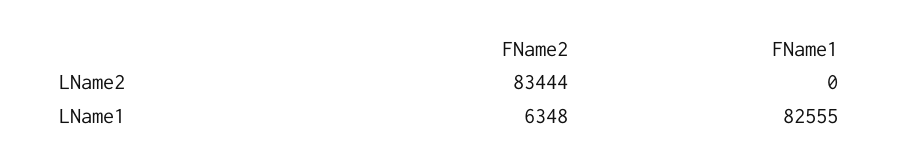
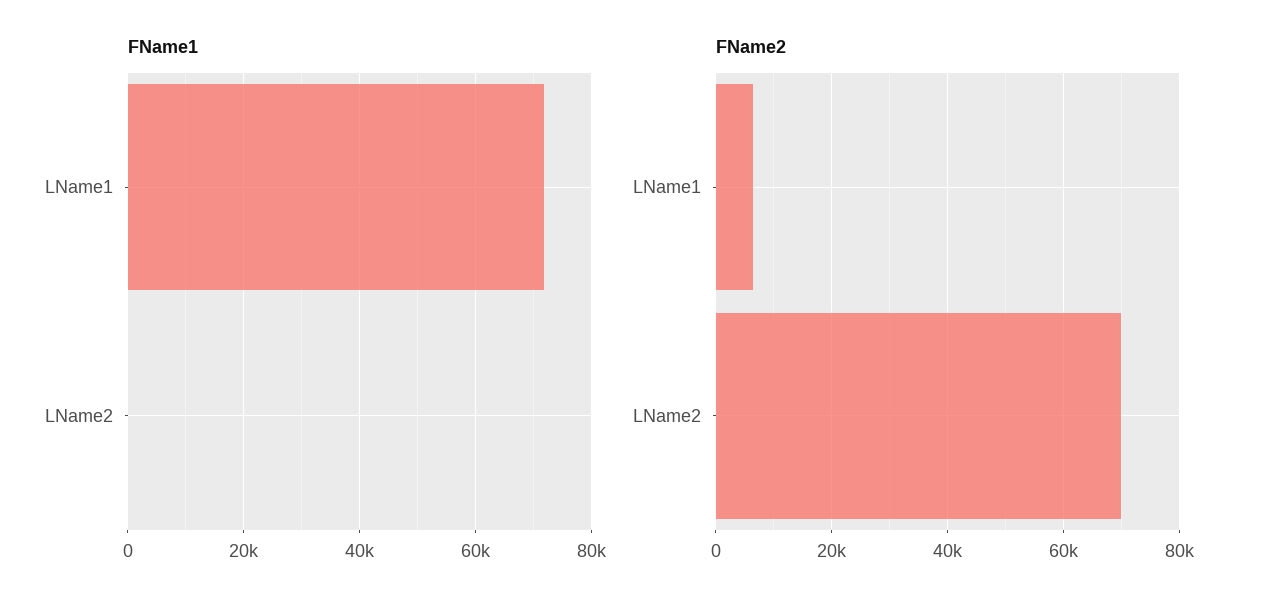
  {
    "FName2": {
-     "LName2": 83444,
+     "LName2": 70000,
      "LName1": 6348
    },
    "FName1": {
      "LName2": 0,
-     "LName1": 82555
+     "LName1": 72000
    }
  }

